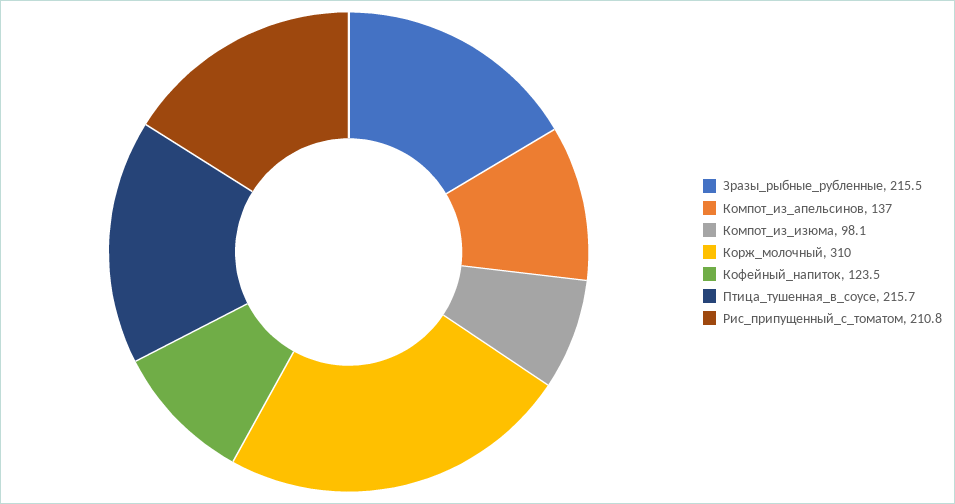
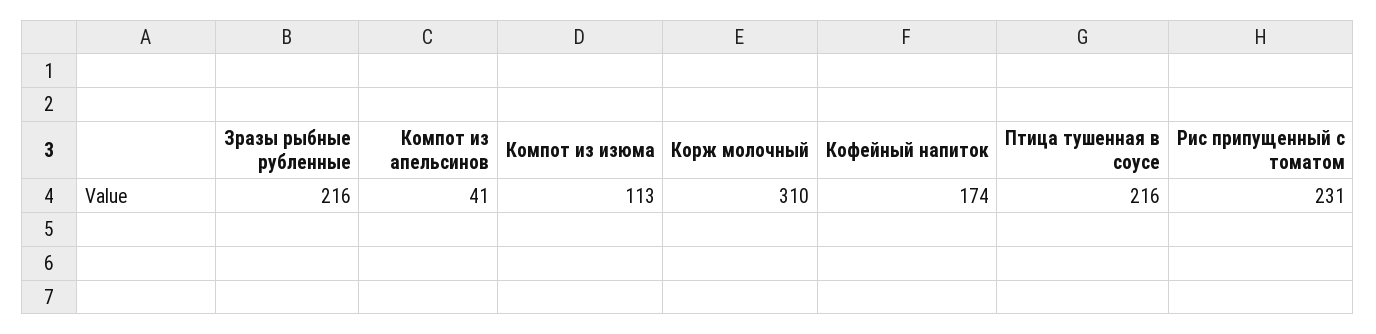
  {
    "Зразы_рыбные_рубленные": 215.5,
-   "Компот_из_апельсинов": 137,
+   "Компот_из_апельсинов": 41,
-   "Компот_из_изюма": 98.1,
+   "Компот_из_изюма": 113,
    "Корж_молочный": 310,
-   "Кофейный_напиток": 123.5,
+   "Кофейный_напиток": 174,
    "Птица_тушенная_в_соусе": 215.7,
-   "Рис_припущенный_с_томатом": 210.8
+   "Рис_припущенный_с_томатом": 231
  }

